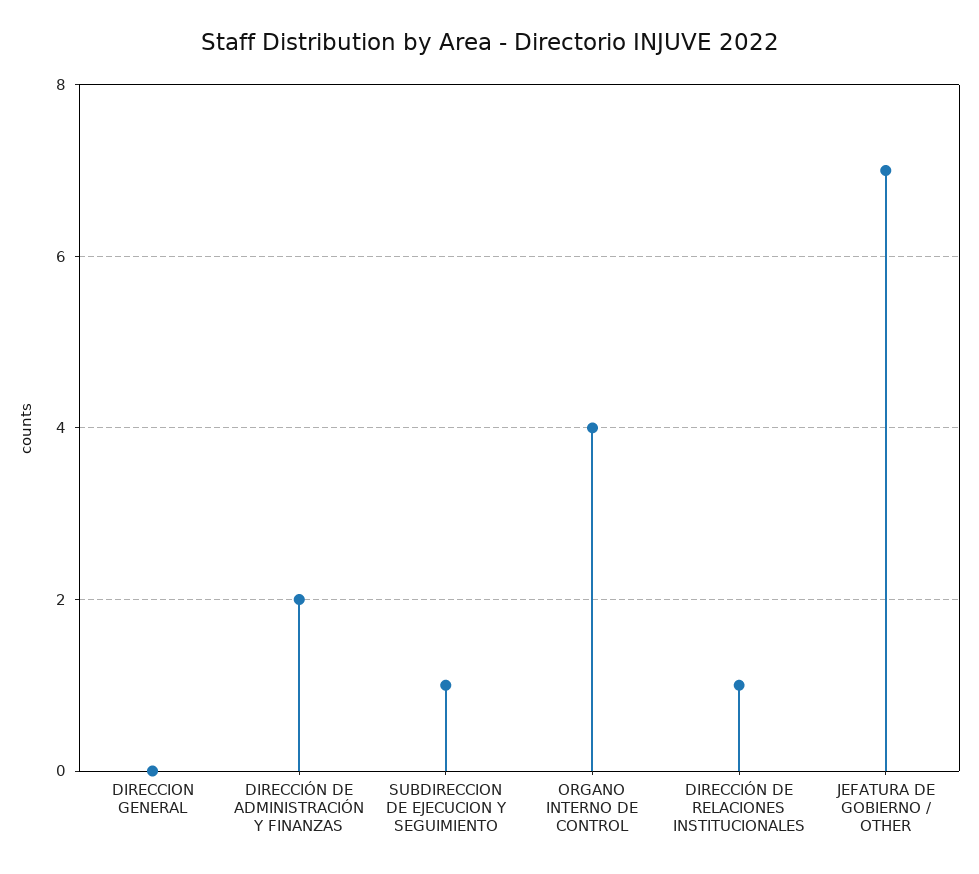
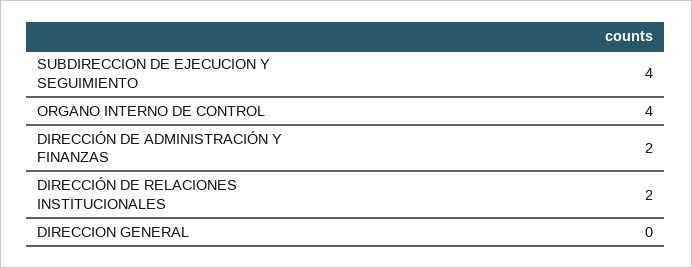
  {
    "DIRECCION GENERAL": 0,
    "DIRECCIÓN DE ADMINISTRACIÓN Y FINANZAS": 2,
-   "SUBDIRECCION DE EJECUCION Y SEGUIMIENTO": 1,
+   "SUBDIRECCION DE EJECUCION Y SEGUIMIENTO": 4,
    "ORGANO INTERNO DE CONTROL": 4,
-   "DIRECCIÓN DE RELACIONES INSTITUCIONALES": 1,
+   "DIRECCIÓN DE RELACIONES INSTITUCIONALES": 2
-   "JEFATURA DE GOBIERNO / OTHER": 7
  }

